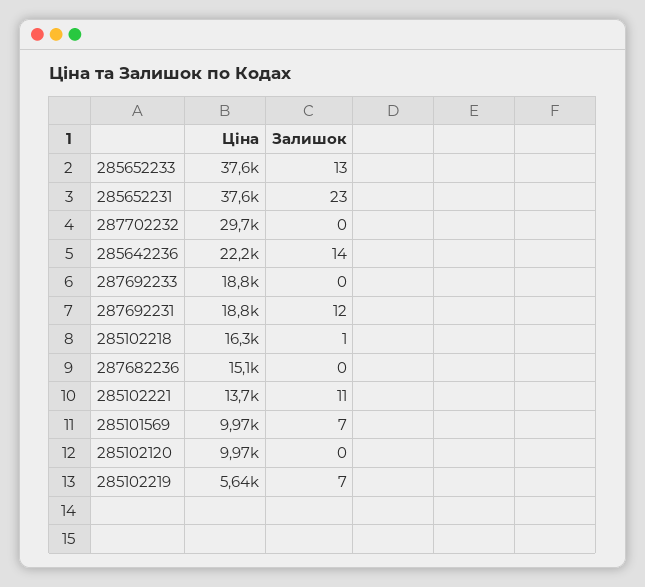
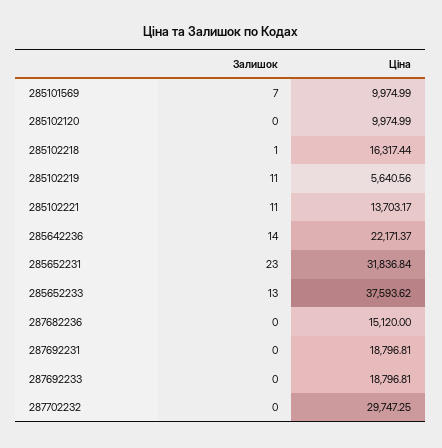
  {
    "Ціна": {
      "285652233": 37593.62,
-     "285652231": 37600,
+     "285652231": 31836.84,
      "287702232": 29747.25,
      "285642236": 22171.37,
      "287692233": 18796.81,
      "287692231": 18796.81,
      "285102218": 16317.44,
      "287682236": 15120,
      "285102221": 13703.17,
      "285101569": 9974.99,
      "285102120": 9974.99,
      "285102219": 5640.56
    },
    "Залишок": {
      "285652233": 13,
      "285652231": 23,
      "287702232": 0,
      "285642236": 14,
      "287692233": 0,
-     "287692231": 12,
+     "287692231": 0,
      "285102218": 1,
      "287682236": 0,
      "285102221": 11,
      "285101569": 7,
      "285102120": 0,
-     "285102219": 7
+     "285102219": 11
    }
  }

